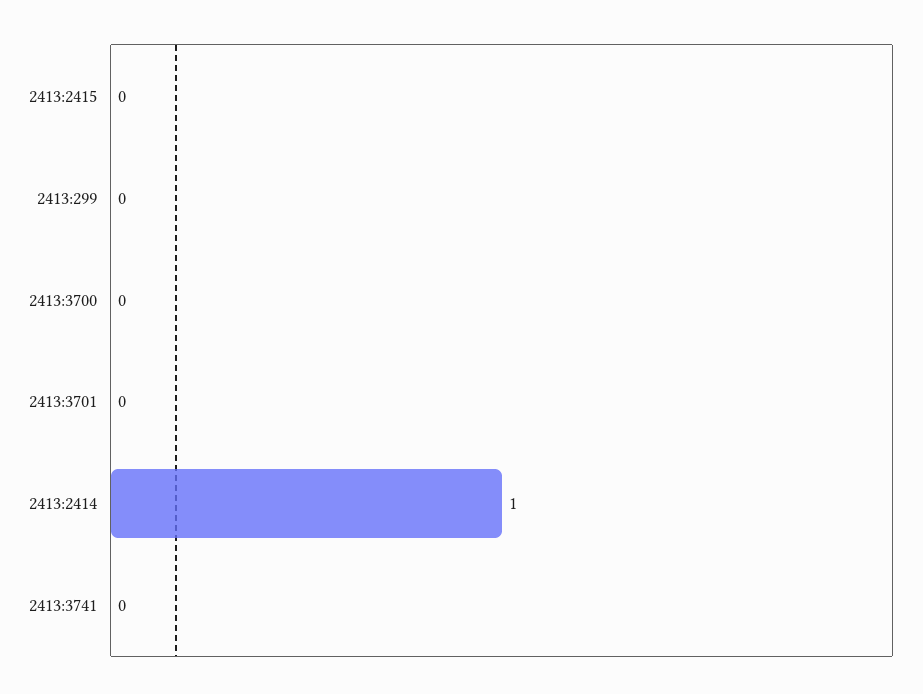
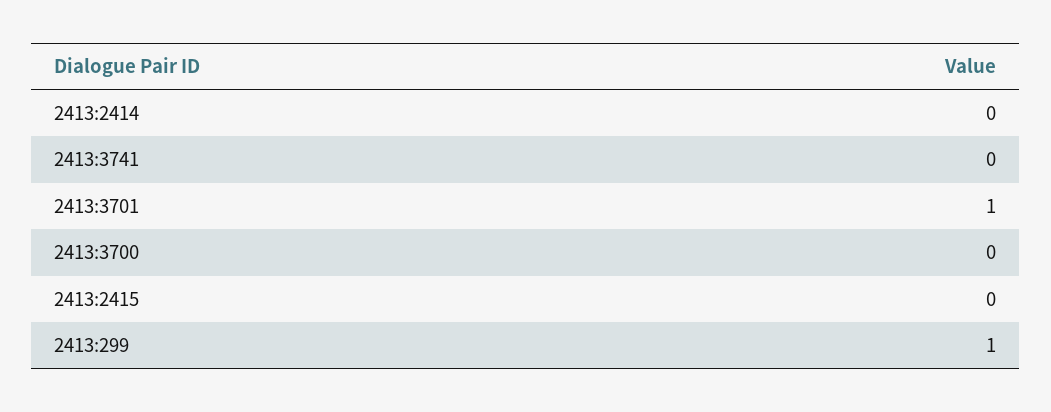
  {
    "2413:2415": 0,
-   "2413:299": 0,
+   "2413:299": 1,
    "2413:3700": 0,
-   "2413:3701": 0,
+   "2413:3701": 1,
-   "2413:2414": 1,
+   "2413:2414": 0,
    "2413:3741": 0
  }

